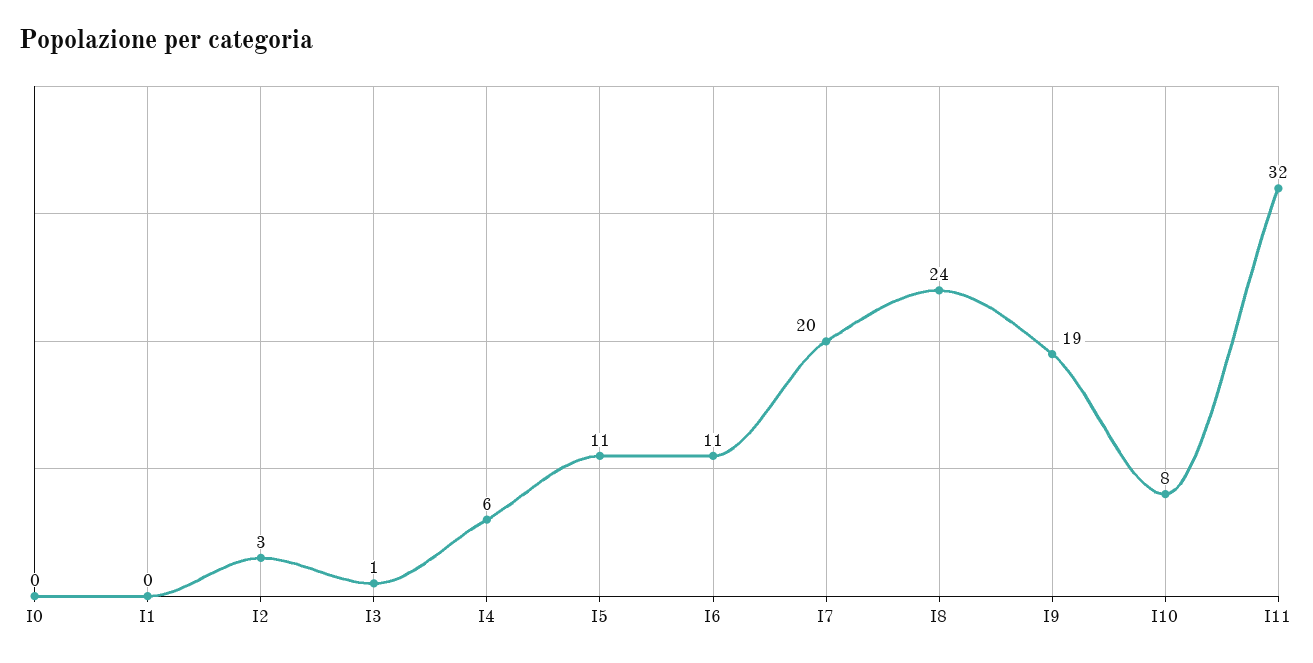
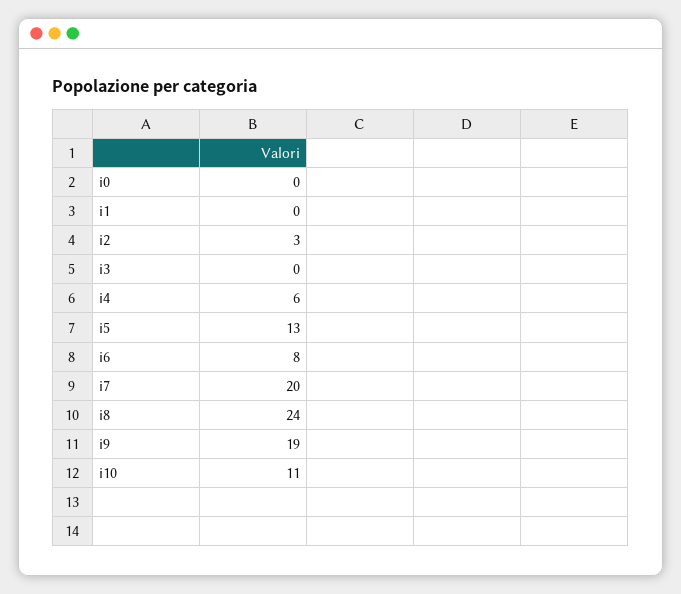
  {
    "I0": 0,
    "I1": 0,
    "I2": 3,
-   "I3": 1,
+   "I3": 0,
    "I4": 6,
-   "I5": 11,
+   "I5": 13,
-   "I6": 11,
+   "I6": 8,
    "I7": 20,
    "I8": 24,
    "I9": 19,
-   "I10": 8,
+   "I10": 11
-   "I11": 32
  }

